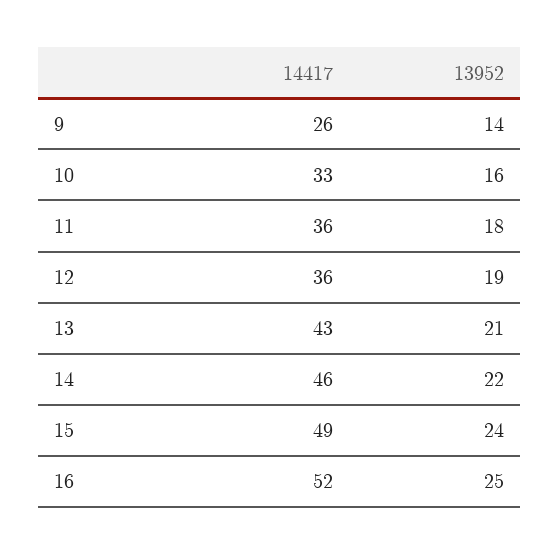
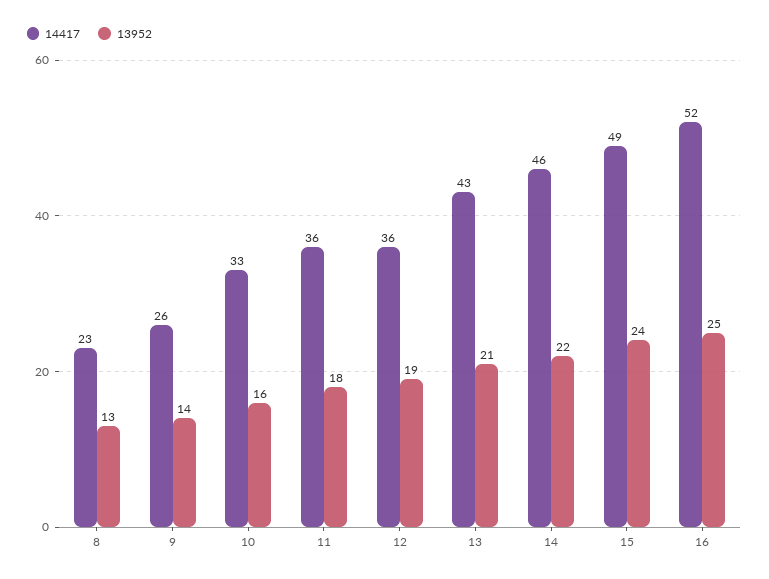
  {
    "14417": {
      "9": 26,
      "10": 33,
      "11": 36,
      "12": 36,
      "13": 43,
      "14": 46,
      "15": 49,
-     "16": 52
+     "16": 52,
+     "8": 23
    },
    "13952": {
      "9": 14,
      "10": 16,
      "11": 18,
      "12": 19,
      "13": 21,
      "14": 22,
      "15": 24,
-     "16": 25
+     "16": 25,
+     "8": 13
    }
  }

